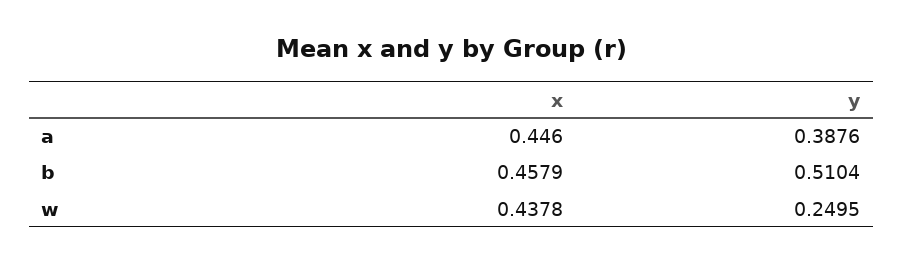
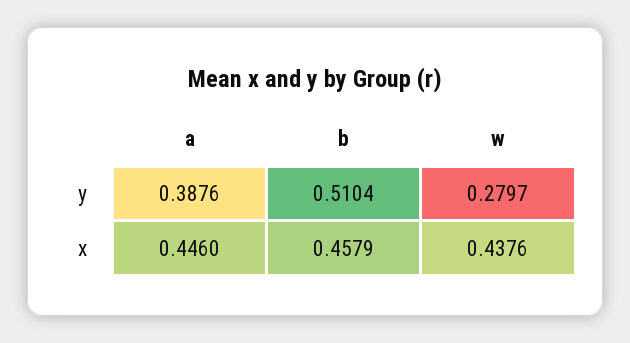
  {
    "x": {
      "a": 0.446,
      "b": 0.4579,
-     "w": 0.4378
+     "w": 0.4376
    },
    "y": {
      "a": 0.3876,
      "b": 0.5104,
-     "w": 0.2495
+     "w": 0.2797
    }
  }

